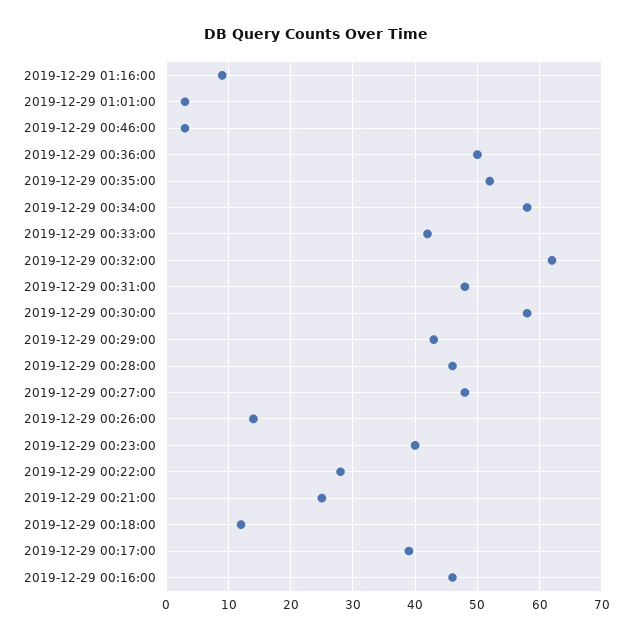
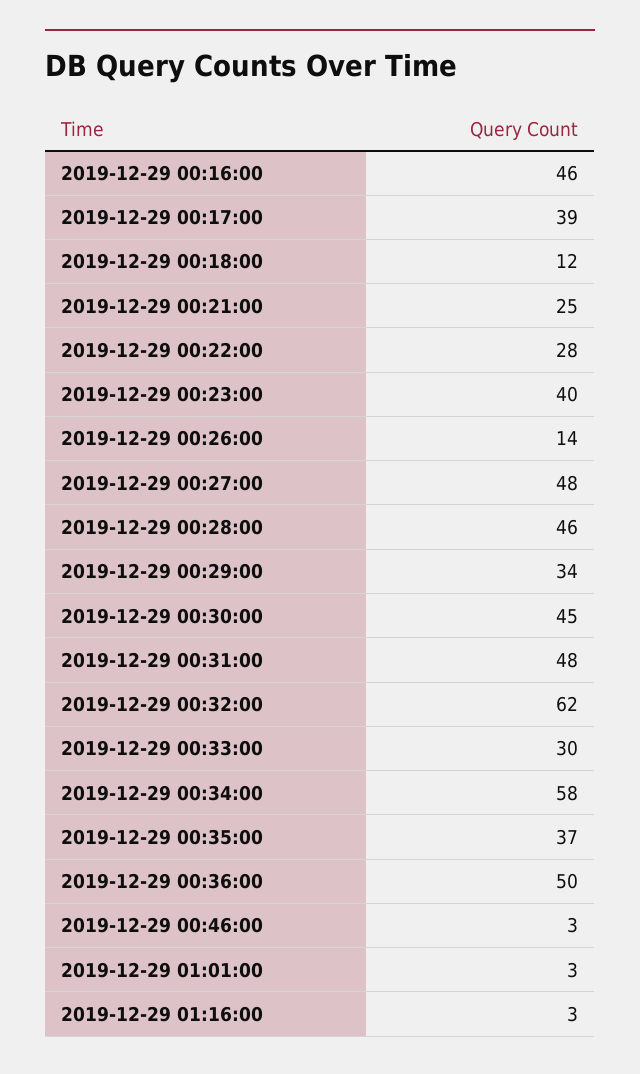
  {
-   "2019-12-29 01:16:00": 9,
+   "2019-12-29 01:16:00": 3,
    "2019-12-29 01:01:00": 3,
    "2019-12-29 00:46:00": 3,
    "2019-12-29 00:36:00": 50,
-   "2019-12-29 00:35:00": 52,
+   "2019-12-29 00:35:00": 37,
    "2019-12-29 00:34:00": 58,
-   "2019-12-29 00:33:00": 42,
+   "2019-12-29 00:33:00": 30,
    "2019-12-29 00:32:00": 62,
    "2019-12-29 00:31:00": 48,
-   "2019-12-29 00:30:00": 58,
+   "2019-12-29 00:30:00": 45,
-   "2019-12-29 00:29:00": 43,
+   "2019-12-29 00:29:00": 34,
    "2019-12-29 00:28:00": 46,
    "2019-12-29 00:27:00": 48,
    "2019-12-29 00:26:00": 14,
    "2019-12-29 00:23:00": 40,
    "2019-12-29 00:22:00": 28,
    "2019-12-29 00:21:00": 25,
    "2019-12-29 00:18:00": 12,
    "2019-12-29 00:17:00": 39,
    "2019-12-29 00:16:00": 46
  }

